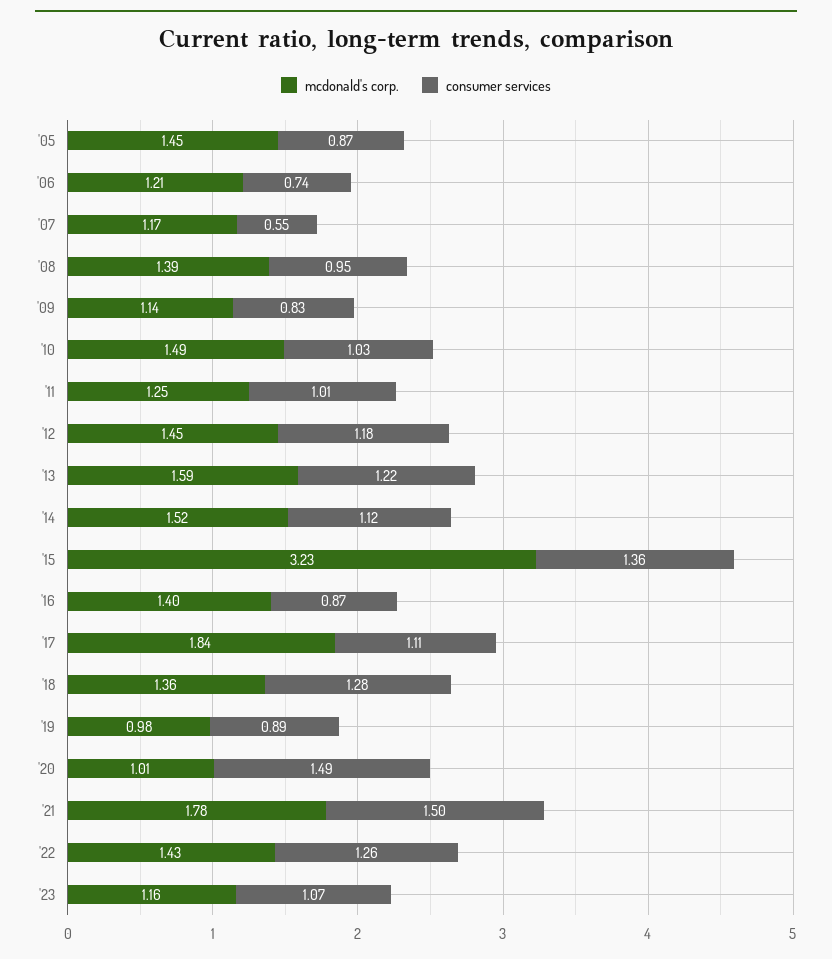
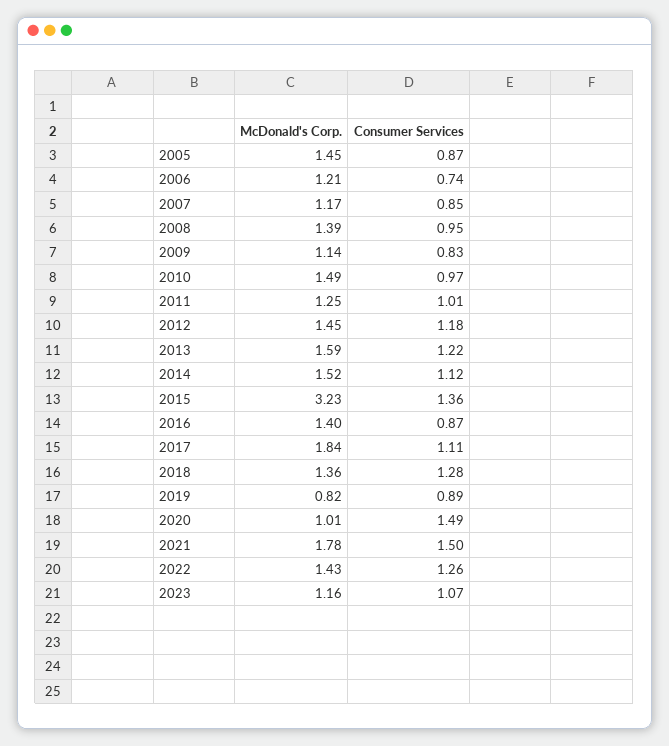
  {
    "mcdonald's corp.": {
      "'05": 1.45,
      "'06": 1.21,
      "'07": 1.17,
      "'08": 1.39,
      "'09": 1.14,
      "'10": 1.49,
      "'11": 1.25,
      "'12": 1.45,
      "'13": 1.59,
      "'14": 1.52,
      "'15": 3.23,
      "'16": 1.4,
      "'17": 1.84,
      "'18": 1.36,
-     "'19": 0.98,
+     "'19": 0.82,
      "'20": 1.01,
      "'21": 1.78,
      "'22": 1.43,
      "'23": 1.16
    },
    "consumer services": {
      "'05": 0.87,
      "'06": 0.74,
-     "'07": 0.55,
+     "'07": 0.85,
      "'08": 0.95,
      "'09": 0.83,
-     "'10": 1.03,
+     "'10": 0.97,
      "'11": 1.01,
      "'12": 1.18,
      "'13": 1.22,
      "'14": 1.12,
      "'15": 1.36,
      "'16": 0.87,
      "'17": 1.11,
      "'18": 1.28,
      "'19": 0.89,
      "'20": 1.49,
      "'21": 1.5,
      "'22": 1.26,
      "'23": 1.07
    }
  }

